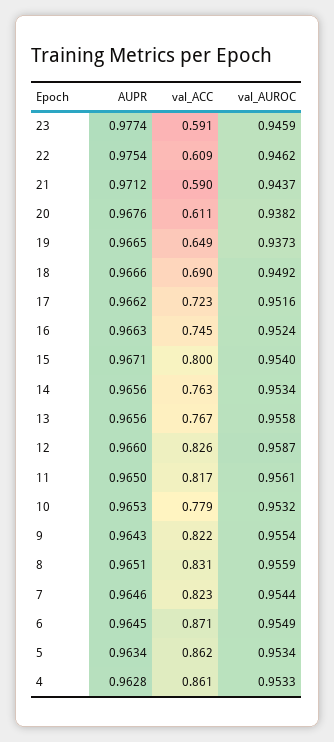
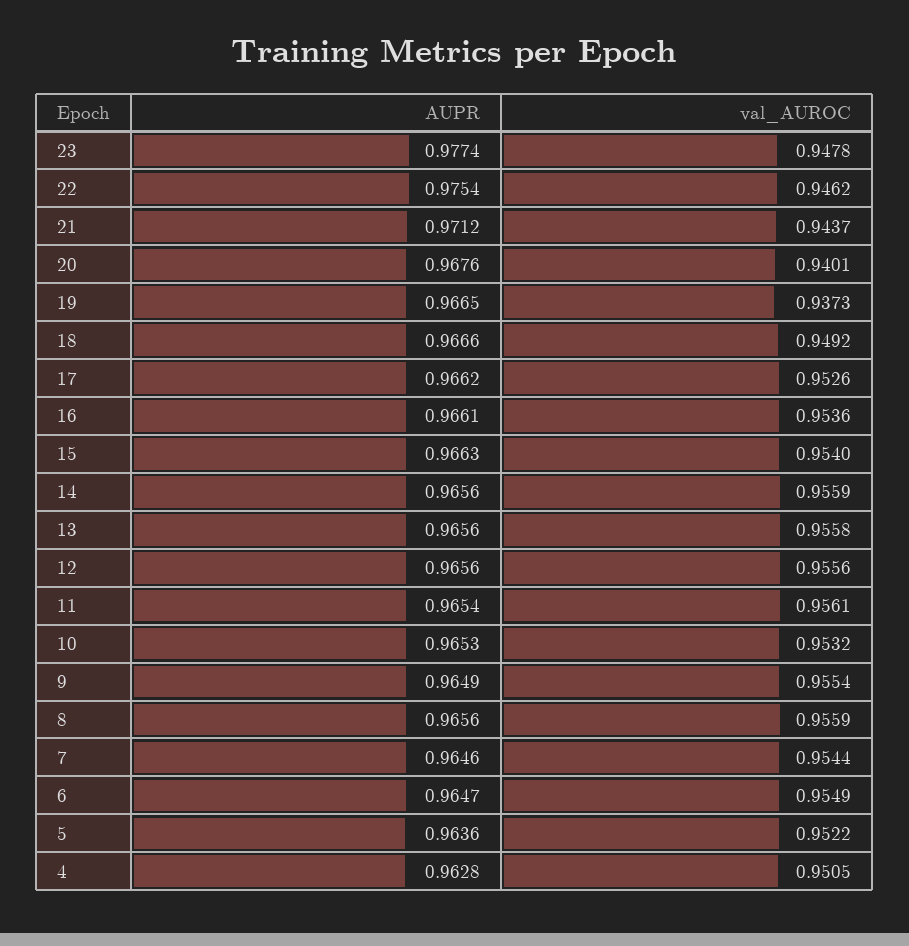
  {
    "AUPR": {
      "23": 0.9774,
      "22": 0.9754,
      "21": 0.9712,
      "20": 0.9676,
      "19": 0.9665,
      "18": 0.9666,
      "17": 0.9662,
-     "16": 0.9663,
+     "16": 0.9661,
-     "15": 0.9671,
+     "15": 0.9663,
      "14": 0.9656,
      "13": 0.9656,
-     "12": 0.966,
+     "12": 0.9656,
-     "11": 0.965,
+     "11": 0.9654,
      "10": 0.9653,
-     "9": 0.9643,
+     "9": 0.9649,
-     "8": 0.9651,
+     "8": 0.9656,
      "7": 0.9646,
-     "6": 0.9645,
+     "6": 0.9647,
-     "5": 0.9634,
+     "5": 0.9636,
      "4": 0.9628
    },
-   "val_ACC": {
-     "23": 0.591,
-     "22": 0.609,
-     "21": 0.59,
-     "20": 0.611,
-     "19": 0.649,
-     "18": 0.69,
-     "17": 0.723,
-     "16": 0.745,
-     "15": 0.8,
-     "14": 0.763,
-     "13": 0.767,
-     "12": 0.826,
-     "11": 0.817,
-     "10": 0.779,
-     "9": 0.822,
-     "8": 0.831,
-     "7": 0.823,
-     "6": 0.871,
-     "5": 0.862,
-     "4": 0.861
-   },
    "val_AUROC": {
-     "23": 0.9459,
+     "23": 0.9478,
      "22": 0.9462,
      "21": 0.9437,
-     "20": 0.9382,
+     "20": 0.9401,
      "19": 0.9373,
      "18": 0.9492,
-     "17": 0.9516,
+     "17": 0.9526,
-     "16": 0.9524,
+     "16": 0.9536,
      "15": 0.954,
-     "14": 0.9534,
+     "14": 0.9559,
      "13": 0.9558,
-     "12": 0.9587,
+     "12": 0.9556,
      "11": 0.9561,
      "10": 0.9532,
      "9": 0.9554,
      "8": 0.9559,
      "7": 0.9544,
      "6": 0.9549,
-     "5": 0.9534,
+     "5": 0.9522,
-     "4": 0.9533
+     "4": 0.9505
    }
  }

